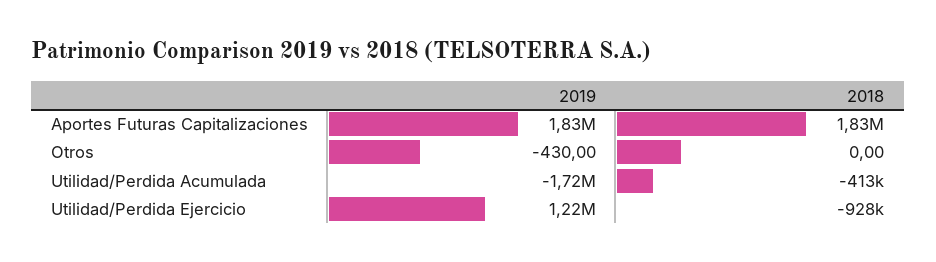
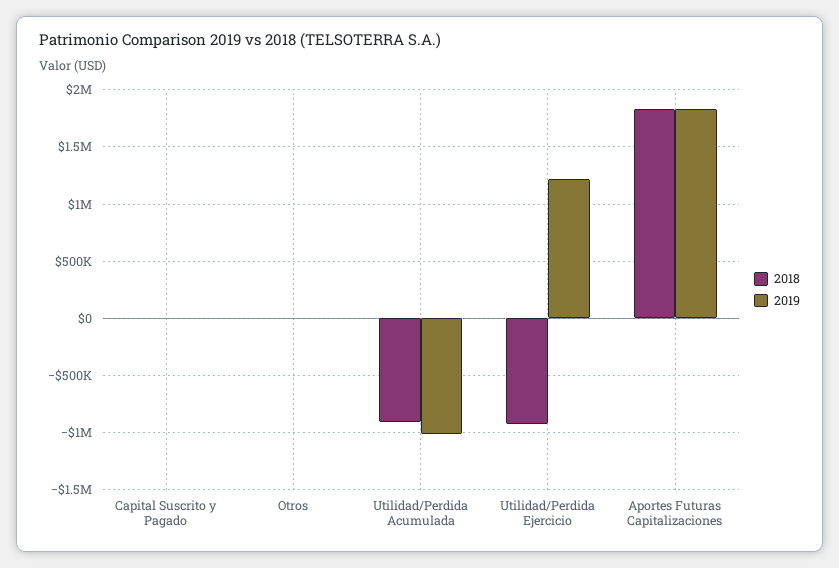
  {
    "2019": {
      "Aportes Futuras Capitalizaciones": 1830000,
      "Otros": -430,
-     "Utilidad/Perdida Acumulada": -1720000,
+     "Utilidad/Perdida Acumulada": -1000000,
-     "Utilidad/Perdida Ejercicio": 1220000
+     "Utilidad/Perdida Ejercicio": 1220000,
+     "Capital Suscrito y Pagado": 0
    },
    "2018": {
      "Aportes Futuras Capitalizaciones": 1830000,
      "Otros": 0,
-     "Utilidad/Perdida Acumulada": -413000,
+     "Utilidad/Perdida Acumulada": -900000,
-     "Utilidad/Perdida Ejercicio": -928000
+     "Utilidad/Perdida Ejercicio": -928000,
+     "Capital Suscrito y Pagado": 0
    }
  }

